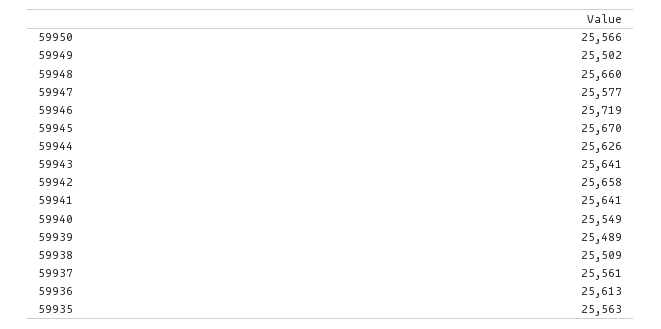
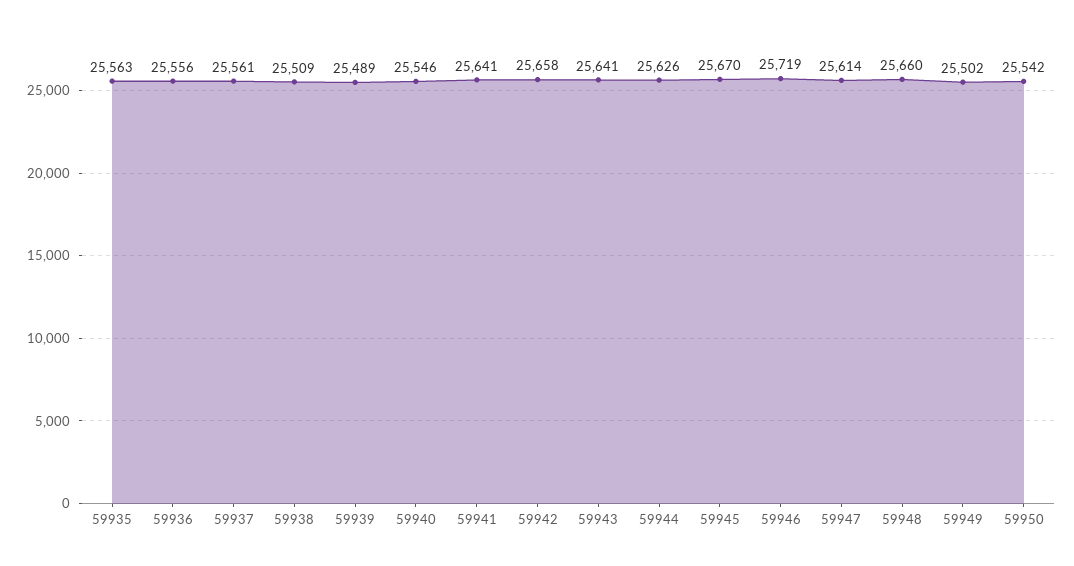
  {
-   "59950": 25566,
+   "59950": 25542,
    "59949": 25502,
    "59948": 25660,
-   "59947": 25577,
+   "59947": 25614,
    "59946": 25719,
    "59945": 25670,
    "59944": 25626,
    "59943": 25641,
    "59942": 25658,
    "59941": 25641,
-   "59940": 25549,
+   "59940": 25546,
    "59939": 25489,
    "59938": 25509,
    "59937": 25561,
-   "59936": 25613,
+   "59936": 25556,
    "59935": 25563
  }

